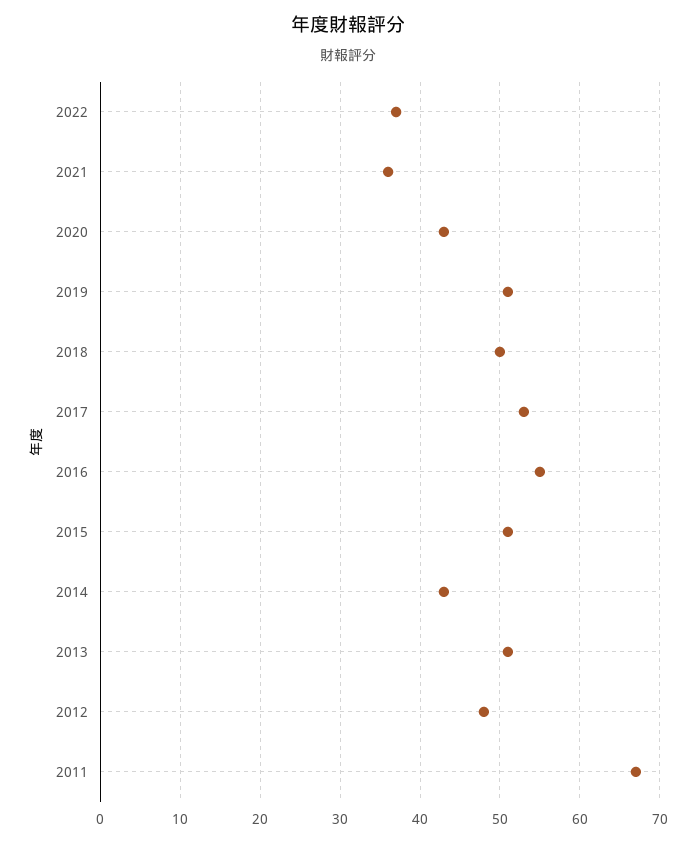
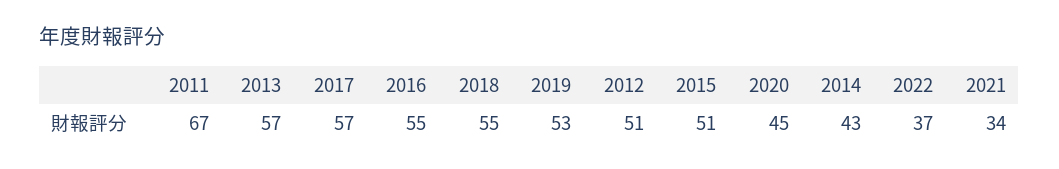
  {
    "2022": 37,
-   "2021": 36,
+   "2021": 34,
-   "2020": 43,
+   "2020": 45,
-   "2019": 51,
+   "2019": 53,
-   "2018": 50,
+   "2018": 55,
-   "2017": 53,
+   "2017": 57,
    "2016": 55,
    "2015": 51,
    "2014": 43,
-   "2013": 51,
+   "2013": 57,
-   "2012": 48,
+   "2012": 51,
    "2011": 67
  }

